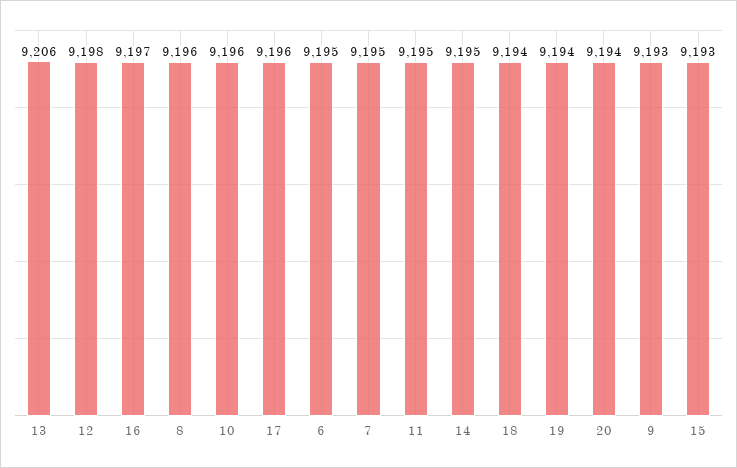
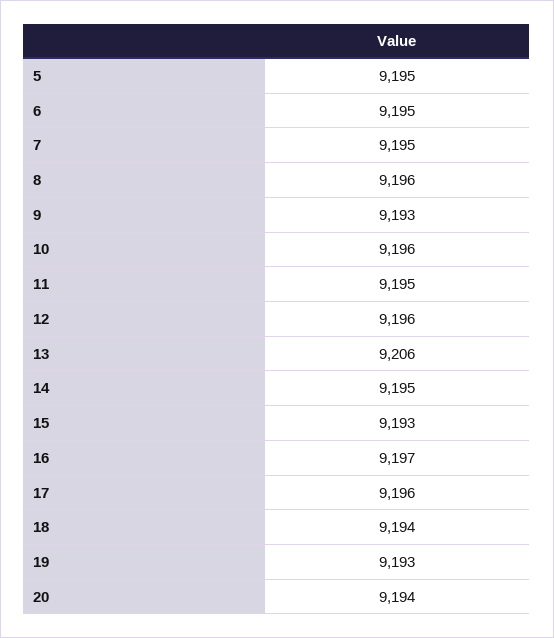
  {
    "13": 9206,
-   "12": 9198,
+   "12": 9196,
    "16": 9197,
    "8": 9196,
    "10": 9196,
    "17": 9196,
    "6": 9195,
    "7": 9195,
    "11": 9195,
    "14": 9195,
    "18": 9194,
-   "19": 9194,
+   "19": 9193,
    "20": 9194,
    "9": 9193,
-   "15": 9193
+   "15": 9193,
+   "5": 9195
  }

